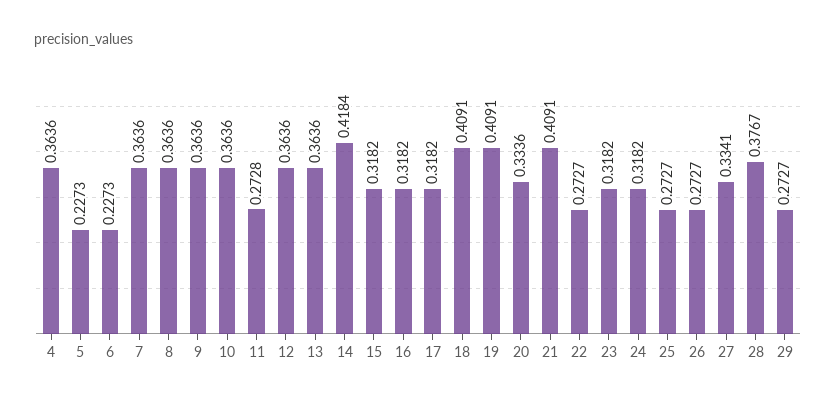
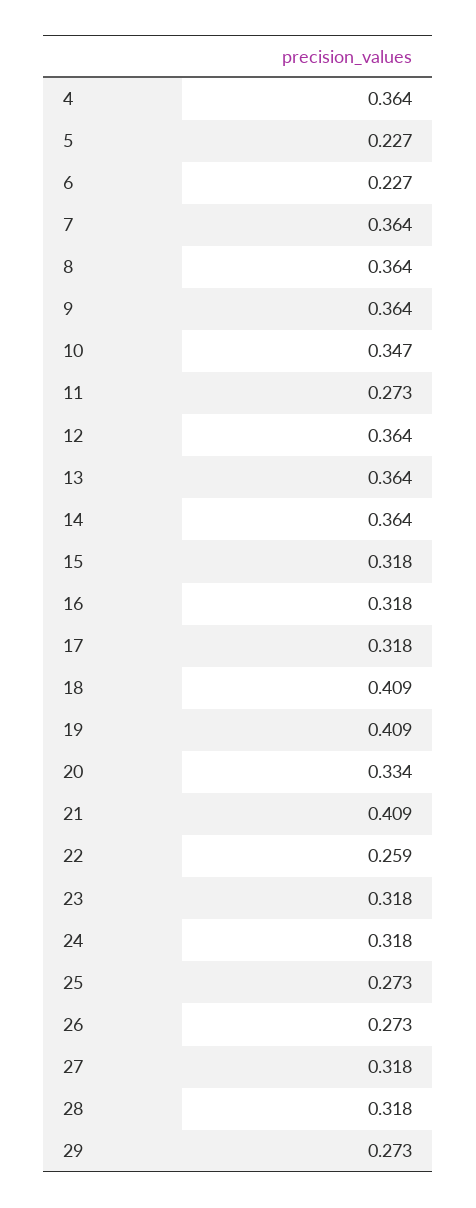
  {
    "4": 0.3636,
    "5": 0.2273,
    "6": 0.2273,
    "7": 0.3636,
    "8": 0.3636,
    "9": 0.3636,
-   "10": 0.3636,
+   "10": 0.347,
    "11": 0.2728,
    "12": 0.3636,
    "13": 0.3636,
-   "14": 0.4184,
+   "14": 0.364,
    "15": 0.3182,
    "16": 0.3182,
    "17": 0.3182,
    "18": 0.4091,
    "19": 0.4091,
    "20": 0.3336,
    "21": 0.4091,
-   "22": 0.2727,
+   "22": 0.259,
    "23": 0.3182,
    "24": 0.3182,
    "25": 0.2727,
    "26": 0.2727,
-   "27": 0.3341,
+   "27": 0.318,
-   "28": 0.3767,
+   "28": 0.318,
    "29": 0.2727
  }

